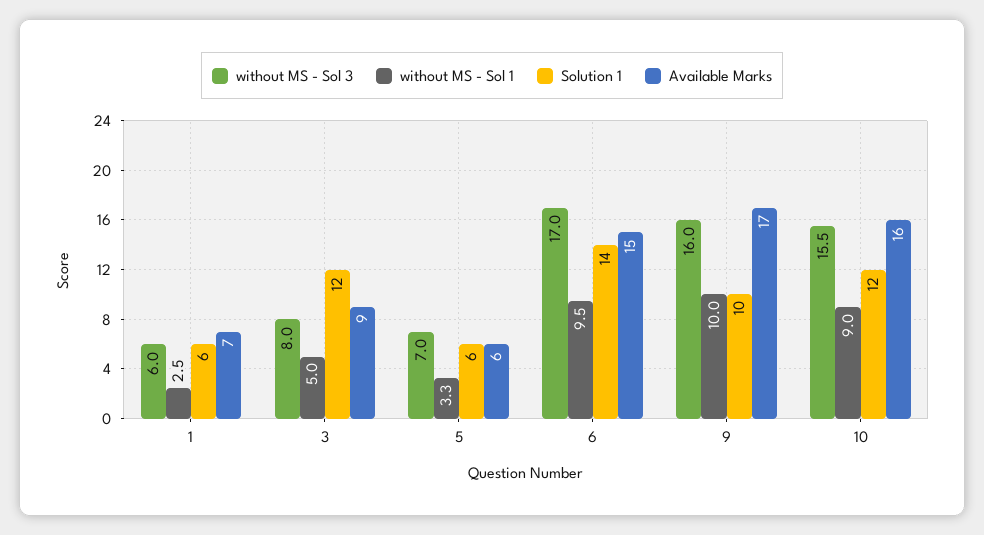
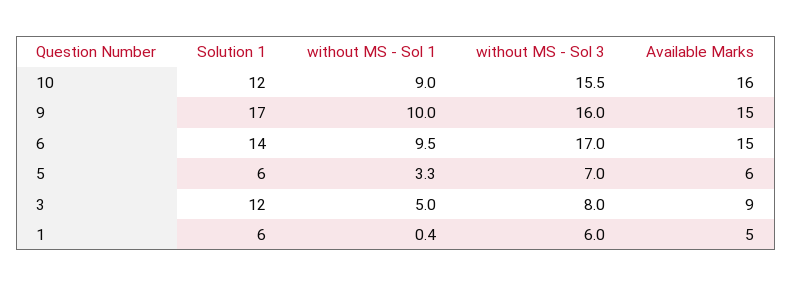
  {
    "without MS - Sol 3": {
      "1": 6,
      "3": 8,
      "5": 7,
      "6": 17,
      "9": 16,
      "10": 15.5
    },
    "without MS - Sol 1": {
-     "1": 2.5,
+     "1": 0.4,
      "3": 5,
      "5": 3.3,
      "6": 9.5,
      "9": 10,
      "10": 9
    },
    "Solution 1": {
      "1": 6,
      "3": 12,
      "5": 6,
      "6": 14,
-     "9": 10,
+     "9": 17,
      "10": 12
    },
    "Available Marks": {
-     "1": 7,
+     "1": 5,
      "3": 9,
      "5": 6,
      "6": 15,
-     "9": 17,
+     "9": 15,
      "10": 16
    }
  }

